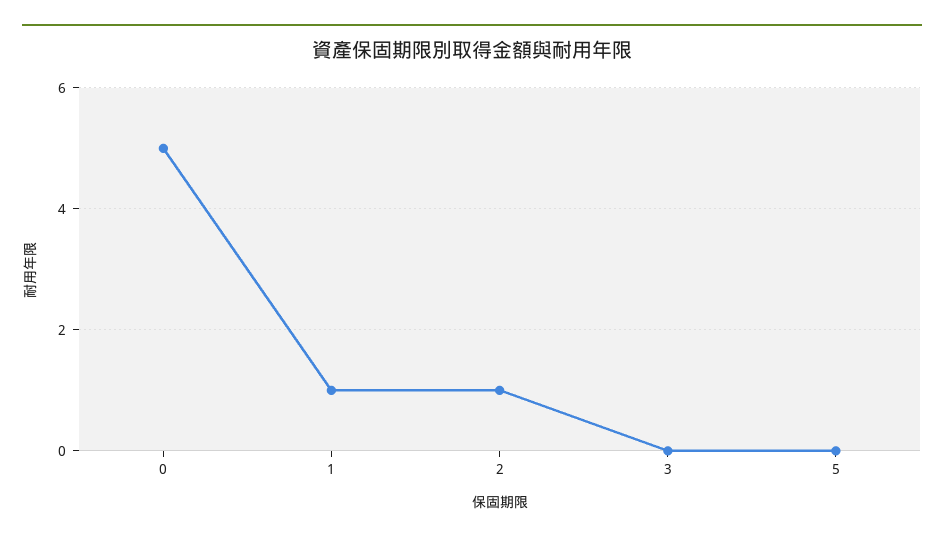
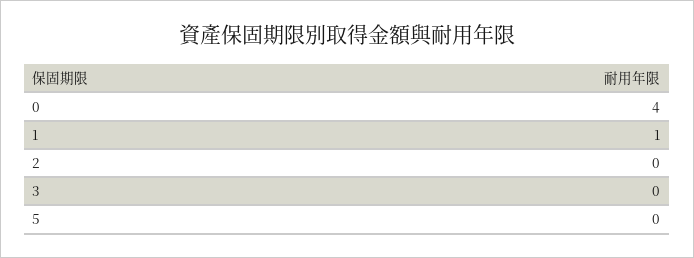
  {
-   "0": 5,
+   "0": 4,
    "1": 1,
-   "2": 1,
+   "2": 0,
    "3": 0,
    "5": 0
  }

